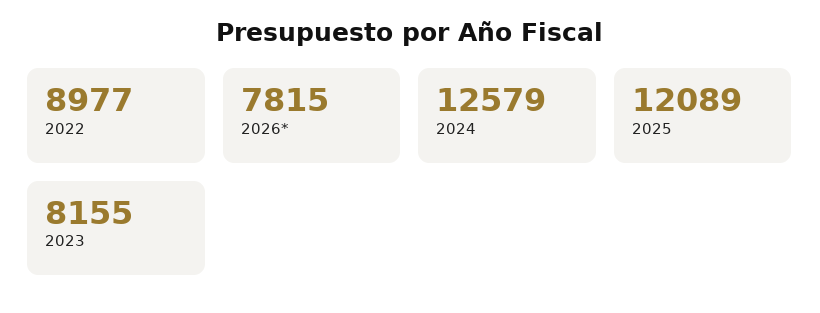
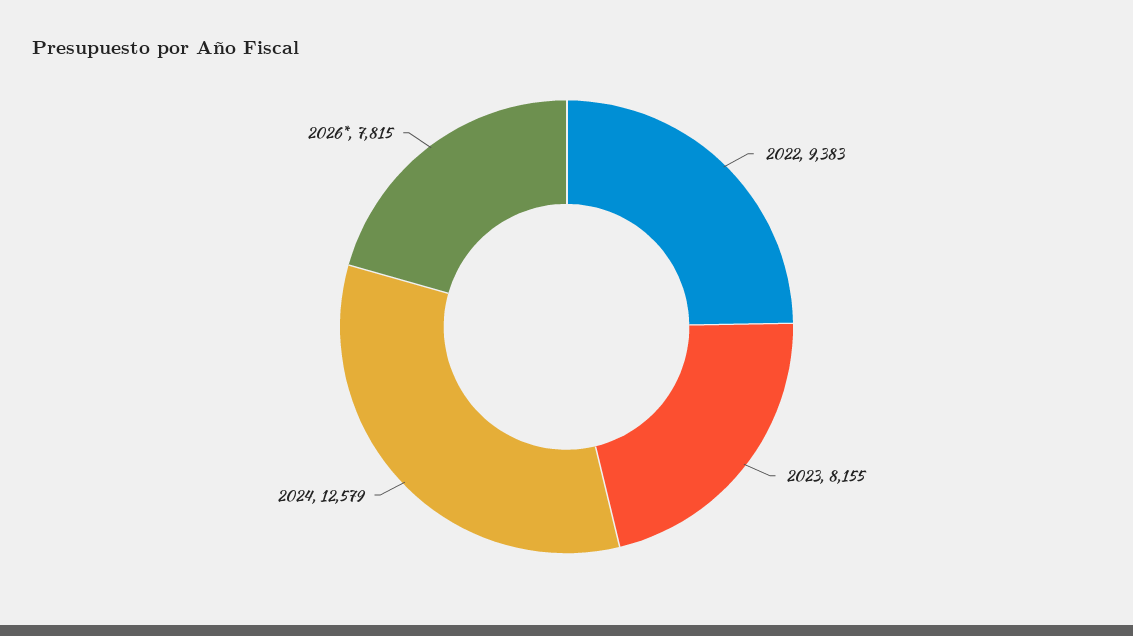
  {
-   "2022": 8977,
+   "2022": 9383,
    "2026*": 7815,
    "2024": 12579,
-   "2025": 12089,
    "2023": 8155
  }

